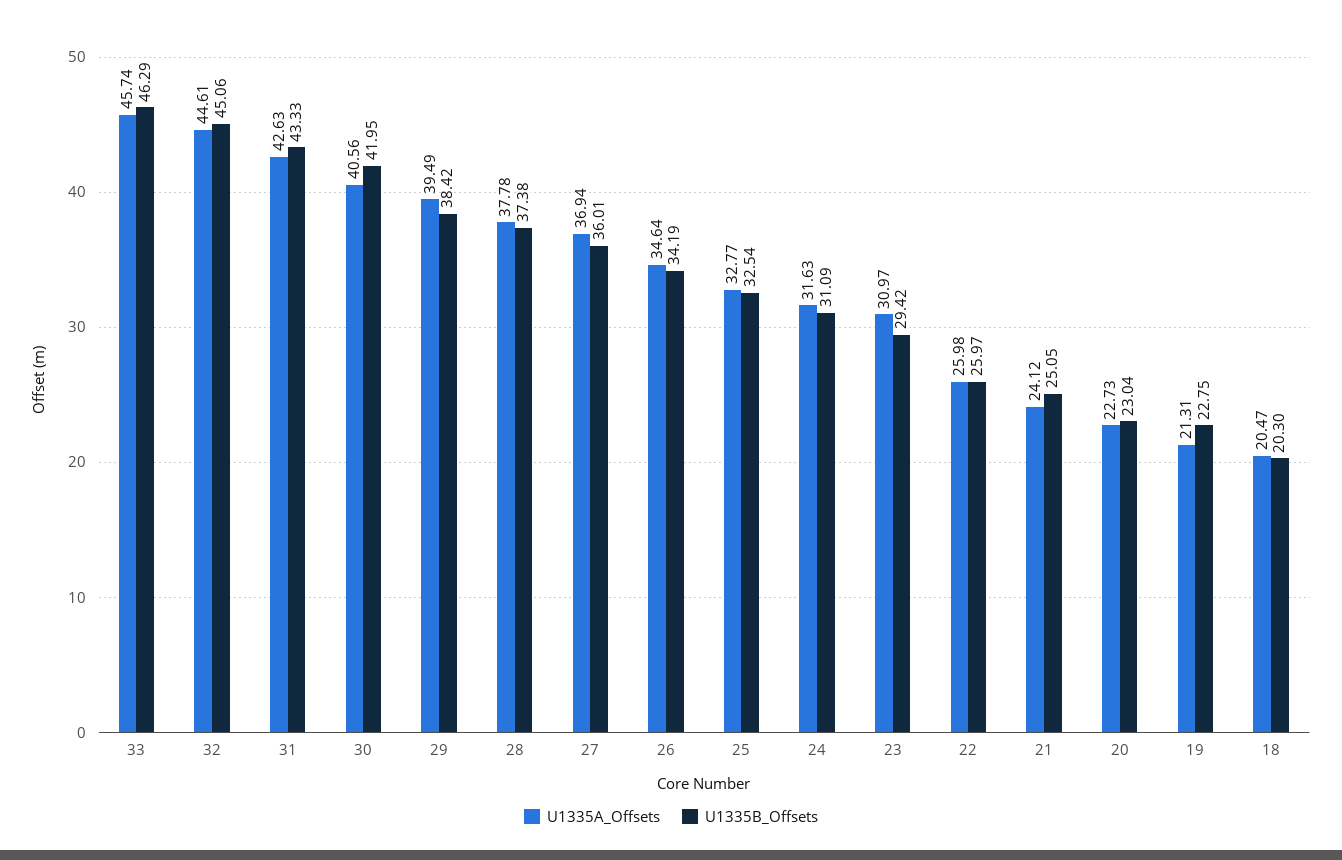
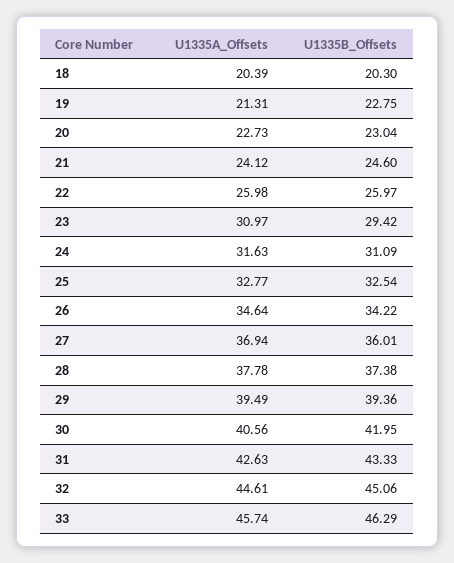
  {
    "U1335A_Offsets": {
      "33": 45.74,
      "32": 44.61,
      "31": 42.63,
      "30": 40.56,
      "29": 39.49,
      "28": 37.78,
      "27": 36.94,
      "26": 34.64,
      "25": 32.77,
      "24": 31.63,
      "23": 30.97,
      "22": 25.98,
      "21": 24.12,
      "20": 22.73,
      "19": 21.31,
-     "18": 20.47
+     "18": 20.39
    },
    "U1335B_Offsets": {
      "33": 46.29,
      "32": 45.06,
      "31": 43.33,
      "30": 41.95,
-     "29": 38.42,
+     "29": 39.36,
      "28": 37.38,
      "27": 36.01,
-     "26": 34.19,
+     "26": 34.22,
      "25": 32.54,
      "24": 31.09,
      "23": 29.42,
      "22": 25.97,
-     "21": 25.05,
+     "21": 24.6,
      "20": 23.04,
      "19": 22.75,
      "18": 20.3
    }
  }

